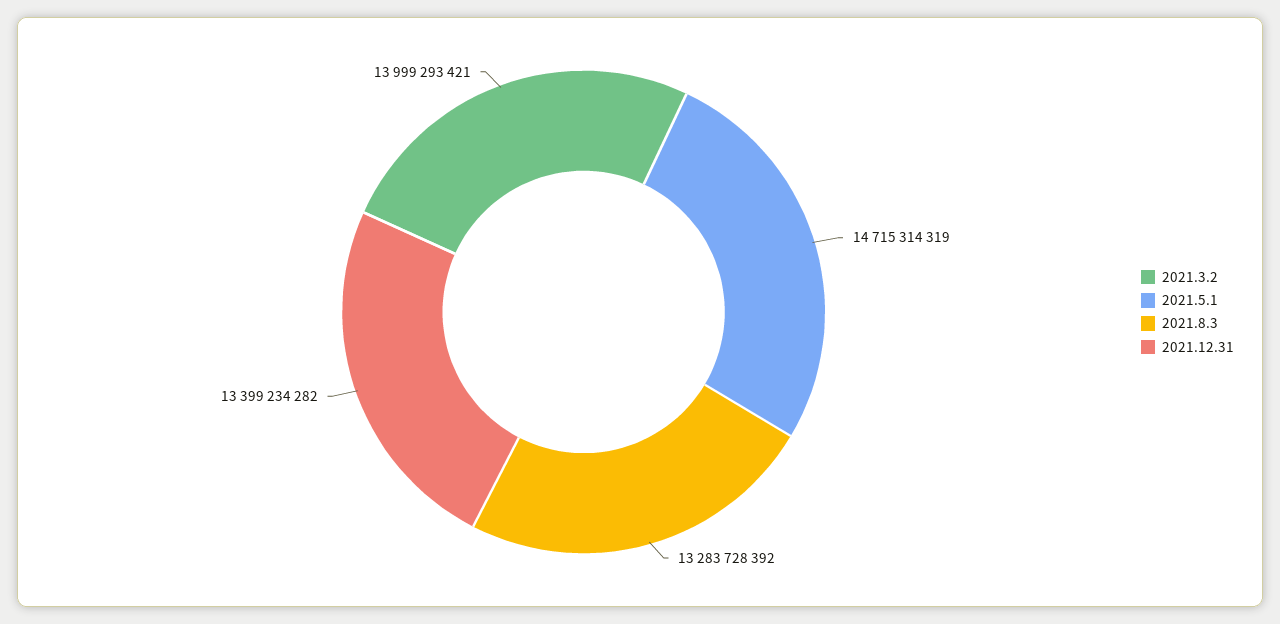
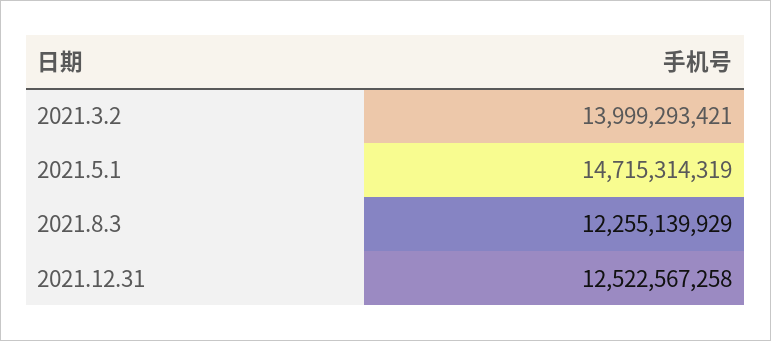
  {
    "2021.3.2": 13999293421,
    "2021.5.1": 14715314319,
-   "2021.8.3": 13283728392,
+   "2021.8.3": 12255139929,
-   "2021.12.31": 13399234282
+   "2021.12.31": 12522567258
  }

